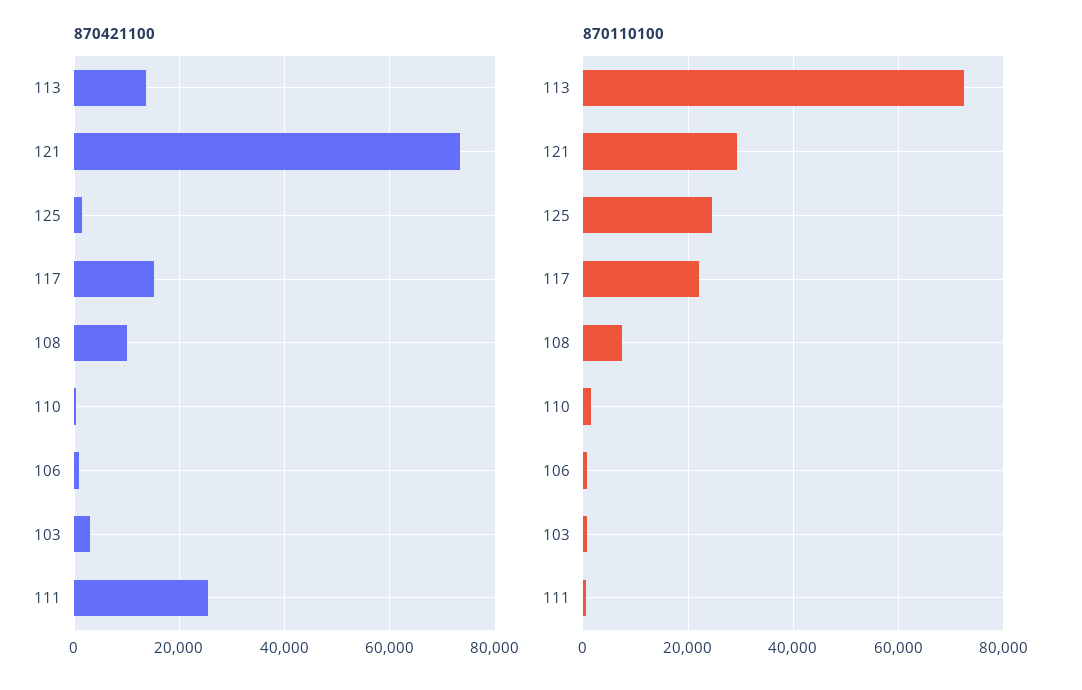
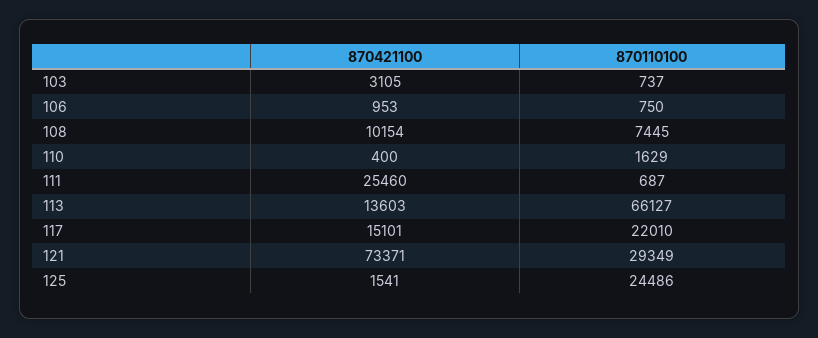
  {
    "870421100": {
      "113": 13603,
      "121": 73371,
      "125": 1541,
      "117": 15101,
      "108": 10154,
      "110": 400,
      "106": 953,
      "103": 3105,
      "111": 25460
    },
    "870110100": {
-     "113": 72000,
+     "113": 66127,
      "121": 29349,
      "125": 24486,
      "117": 22010,
      "108": 7445,
      "110": 1629,
      "106": 750,
      "103": 737,
      "111": 687
    }
  }

